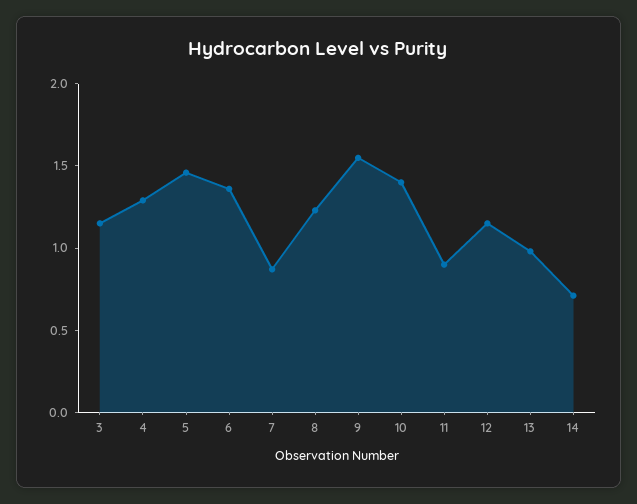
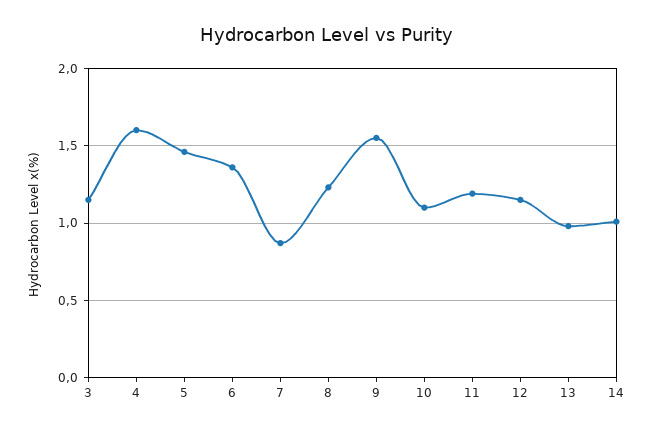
  {
    "3": 1.15,
-   "4": 1.3,
+   "4": 1.6,
    "5": 1.45,
    "6": 1.35,
    "7": 0.85,
    "8": 1.25,
    "9": 1.55,
-   "10": 1.4,
+   "10": 1.1,
-   "11": 0.9,
+   "11": 1.2,
    "12": 1.15,
    "13": 1,
-   "14": 0.7
+   "14": 1
  }

